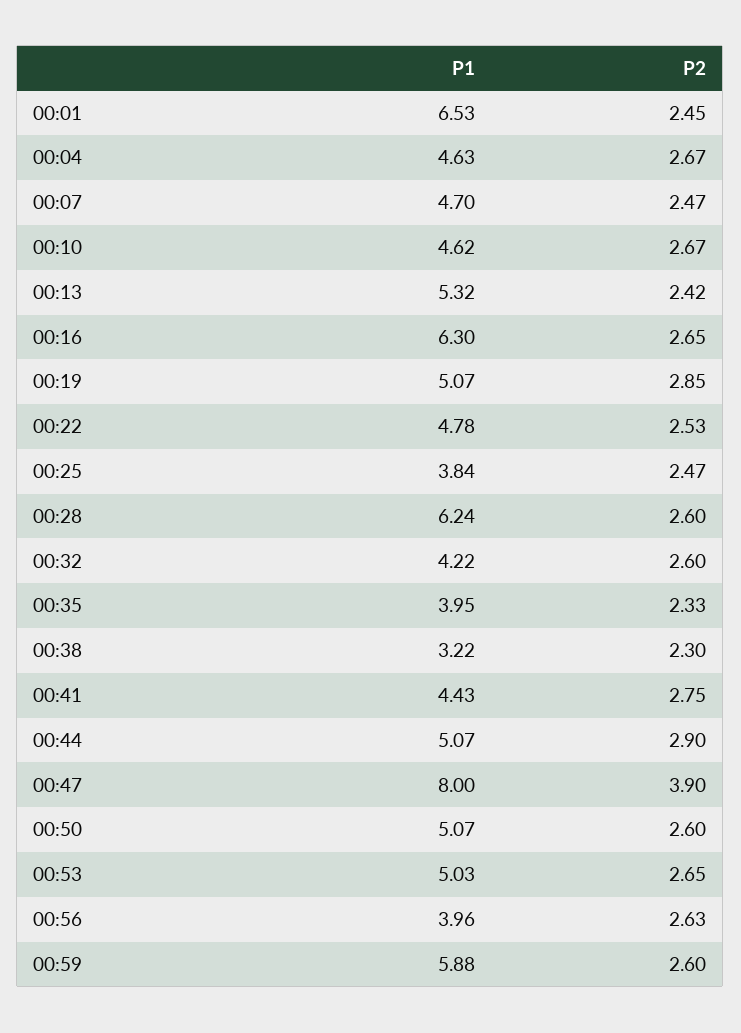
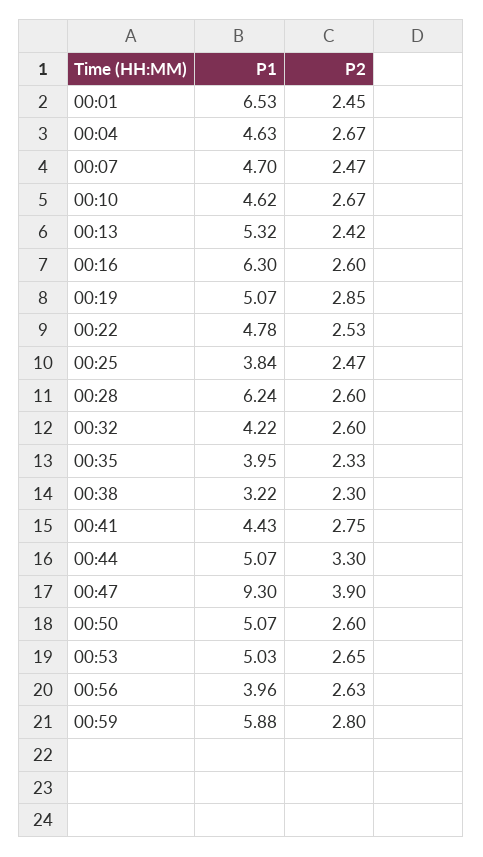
  {
    "P1": {
      "00:01": 6.53,
      "00:04": 4.63,
      "00:07": 4.7,
      "00:10": 4.62,
      "00:13": 5.32,
      "00:16": 6.3,
      "00:19": 5.07,
      "00:22": 4.78,
      "00:25": 3.84,
      "00:28": 6.24,
      "00:32": 4.22,
      "00:35": 3.95,
      "00:38": 3.22,
      "00:41": 4.43,
      "00:44": 5.07,
-     "00:47": 8,
+     "00:47": 9.3,
      "00:50": 5.07,
      "00:53": 5.03,
      "00:56": 3.96,
      "00:59": 5.88
    },
    "P2": {
      "00:01": 2.45,
      "00:04": 2.67,
      "00:07": 2.47,
      "00:10": 2.67,
      "00:13": 2.42,
-     "00:16": 2.65,
+     "00:16": 2.6,
      "00:19": 2.85,
      "00:22": 2.53,
      "00:25": 2.47,
      "00:28": 2.6,
      "00:32": 2.6,
      "00:35": 2.33,
      "00:38": 2.3,
      "00:41": 2.75,
-     "00:44": 2.9,
+     "00:44": 3.3,
      "00:47": 3.9,
      "00:50": 2.6,
      "00:53": 2.65,
      "00:56": 2.63,
-     "00:59": 2.6
+     "00:59": 2.8
    }
  }

